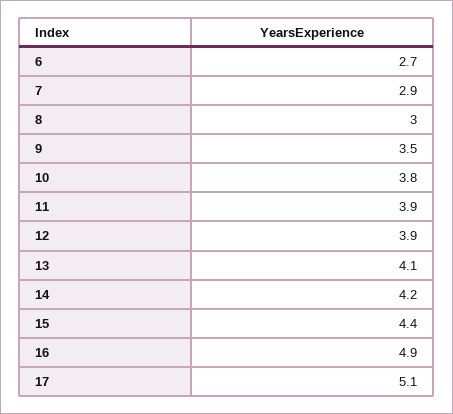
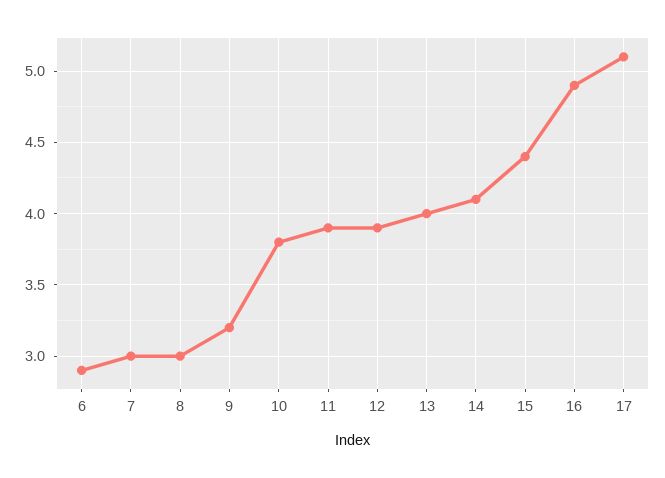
  {
-   "6": 2.7,
+   "6": 2.9,
-   "7": 2.9,
+   "7": 3,
    "8": 3,
-   "9": 3.5,
+   "9": 3.2,
    "10": 3.8,
    "11": 3.9,
    "12": 3.9,
-   "13": 4.1,
+   "13": 4,
-   "14": 4.2,
+   "14": 4.1,
    "15": 4.4,
    "16": 4.9,
    "17": 5.1
  }

